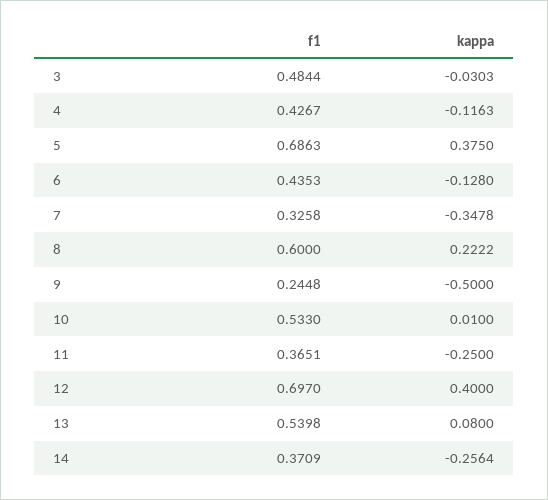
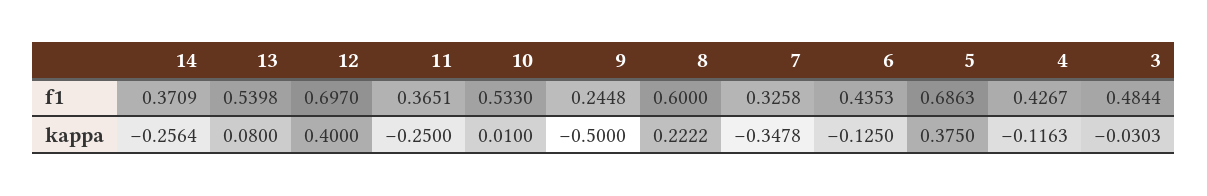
  {
    "f1": {
      "3": 0.4844,
      "4": 0.4267,
      "5": 0.6863,
      "6": 0.4353,
      "7": 0.3258,
      "8": 0.6,
      "9": 0.2448,
      "10": 0.533,
      "11": 0.3651,
      "12": 0.697,
      "13": 0.5398,
      "14": 0.3709
    },
    "kappa": {
      "3": -0.0303,
      "4": -0.1163,
      "5": 0.375,
-     "6": -0.128,
+     "6": -0.125,
      "7": -0.3478,
      "8": 0.2222,
      "9": -0.5,
      "10": 0.01,
      "11": -0.25,
      "12": 0.4,
      "13": 0.08,
      "14": -0.2564
    }
  }

